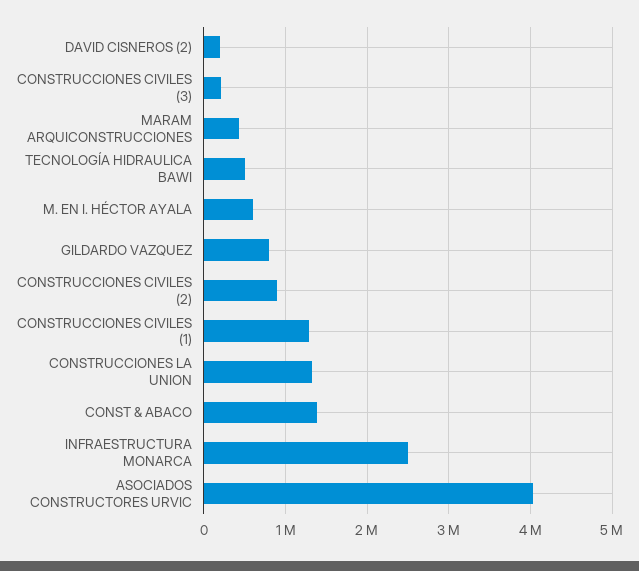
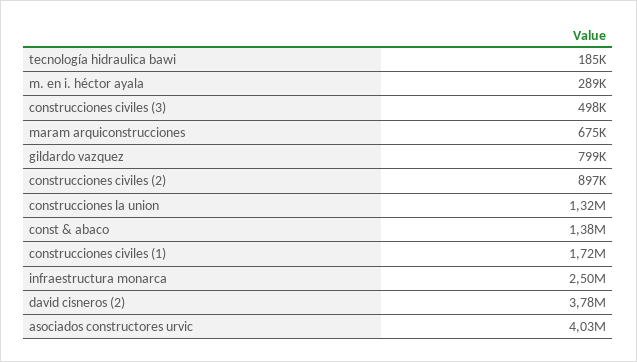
  {
-   "DAVID CISNEROS (2)": 200000,
+   "DAVID CISNEROS (2)": 3780000,
-   "CONSTRUCCIONES CIVILES (3)": 200000,
+   "CONSTRUCCIONES CIVILES (3)": 498000,
-   "MARAM ARQUICONSTRUCCIONES": 400000,
+   "MARAM ARQUICONSTRUCCIONES": 675000,
-   "TECNOLOGÍA HIDRAULICA BAWI": 500000,
+   "TECNOLOGÍA HIDRAULICA BAWI": 185000,
-   "M. EN I. HÉCTOR AYALA": 600000,
+   "M. EN I. HÉCTOR AYALA": 289000,
    "GILDARDO VAZQUEZ": 799000,
    "CONSTRUCCIONES CIVILES (2)": 897000,
-   "CONSTRUCCIONES CIVILES (1)": 1300000,
+   "CONSTRUCCIONES CIVILES (1)": 1720000,
    "CONSTRUCCIONES LA UNION": 1320000,
    "CONST & ABACO": 1380000,
    "INFRAESTRUCTURA MONARCA": 2500000,
    "ASOCIADOS CONSTRUCTORES URVIC": 4030000
  }

